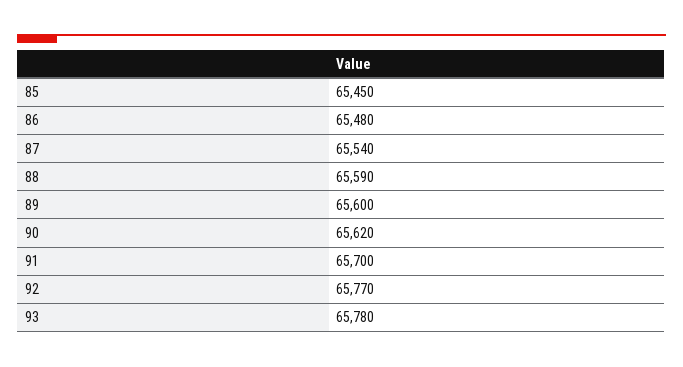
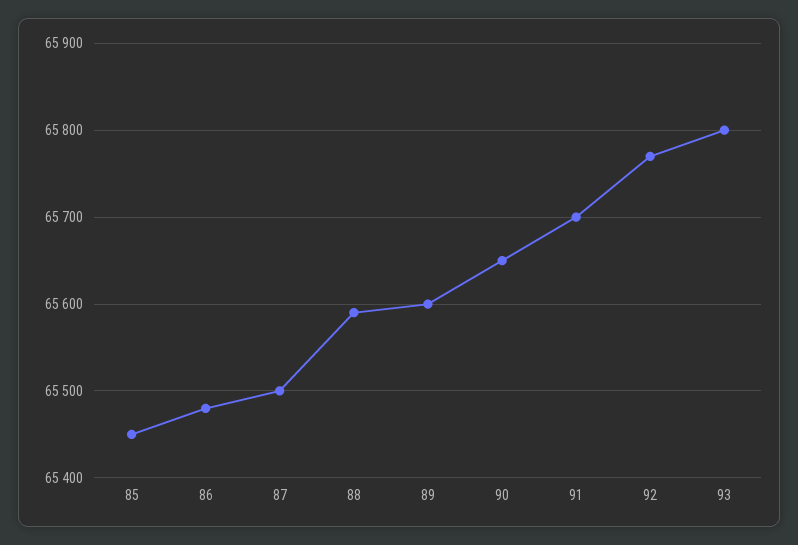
  {
    "85": 65450,
    "86": 65480,
-   "87": 65540,
+   "87": 65500,
    "88": 65590,
    "89": 65600,
-   "90": 65620,
+   "90": 65650,
    "91": 65700,
    "92": 65770,
-   "93": 65780
+   "93": 65800
  }

